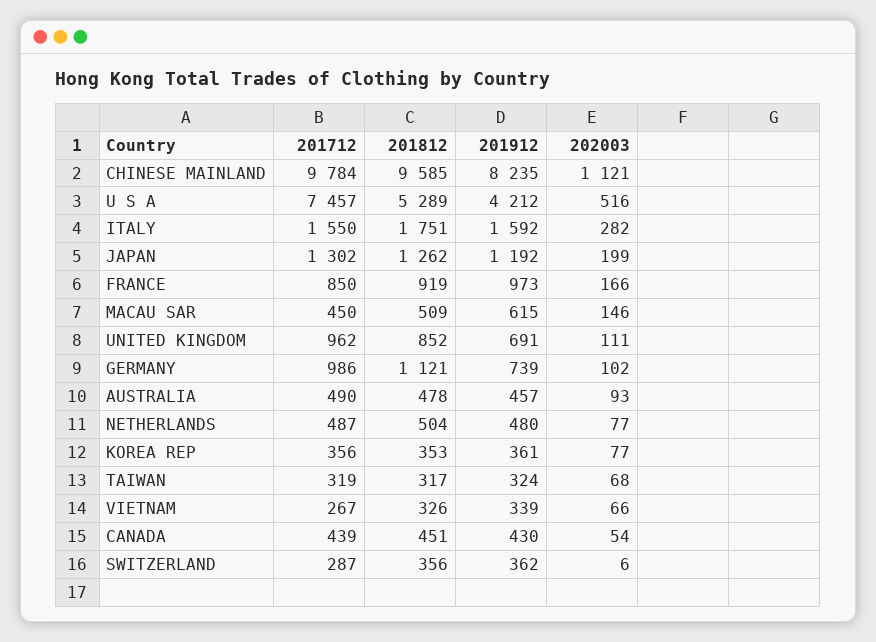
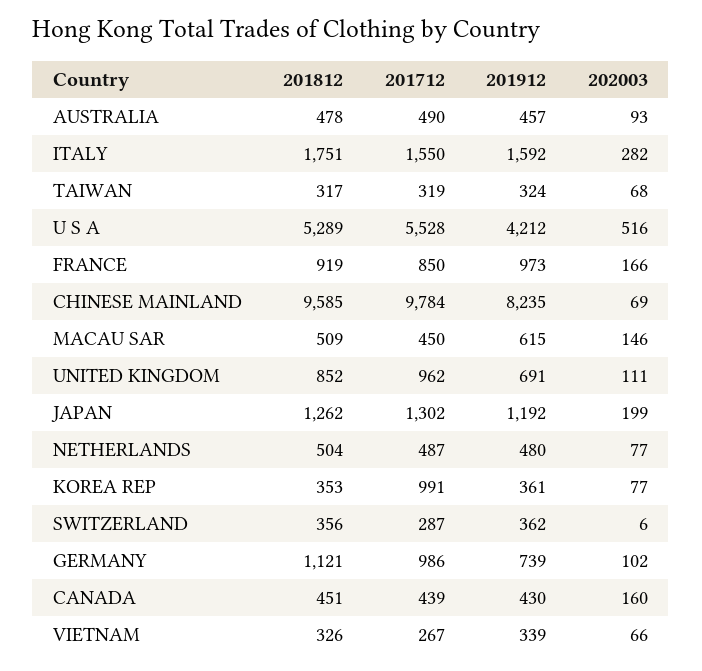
  {
    "201712": {
      "CHINESE MAINLAND": 9784,
-     "U S A": 7457,
+     "U S A": 5528,
      "ITALY": 1550,
      "JAPAN": 1302,
      "FRANCE": 850,
      "MACAU SAR": 450,
      "UNITED KINGDOM": 962,
      "GERMANY": 986,
      "AUSTRALIA": 490,
      "NETHERLANDS": 487,
-     "KOREA REP": 356,
+     "KOREA REP": 991,
      "TAIWAN": 319,
      "VIETNAM": 267,
      "CANADA": 439,
      "SWITZERLAND": 287
    },
    "201812": {
      "CHINESE MAINLAND": 9585,
      "U S A": 5289,
      "ITALY": 1751,
      "JAPAN": 1262,
      "FRANCE": 919,
      "MACAU SAR": 509,
      "UNITED KINGDOM": 852,
      "GERMANY": 1121,
      "AUSTRALIA": 478,
      "NETHERLANDS": 504,
      "KOREA REP": 353,
      "TAIWAN": 317,
      "VIETNAM": 326,
      "CANADA": 451,
      "SWITZERLAND": 356
    },
    "201912": {
      "CHINESE MAINLAND": 8235,
      "U S A": 4212,
      "ITALY": 1592,
      "JAPAN": 1192,
      "FRANCE": 973,
      "MACAU SAR": 615,
      "UNITED KINGDOM": 691,
      "GERMANY": 739,
      "AUSTRALIA": 457,
      "NETHERLANDS": 480,
      "KOREA REP": 361,
      "TAIWAN": 324,
      "VIETNAM": 339,
      "CANADA": 430,
      "SWITZERLAND": 362
    },
    "202003": {
-     "CHINESE MAINLAND": 1121,
+     "CHINESE MAINLAND": 69,
      "U S A": 516,
      "ITALY": 282,
      "JAPAN": 199,
      "FRANCE": 166,
      "MACAU SAR": 146,
      "UNITED KINGDOM": 111,
      "GERMANY": 102,
      "AUSTRALIA": 93,
      "NETHERLANDS": 77,
      "KOREA REP": 77,
      "TAIWAN": 68,
      "VIETNAM": 66,
-     "CANADA": 54,
+     "CANADA": 160,
      "SWITZERLAND": 6
    }
  }

